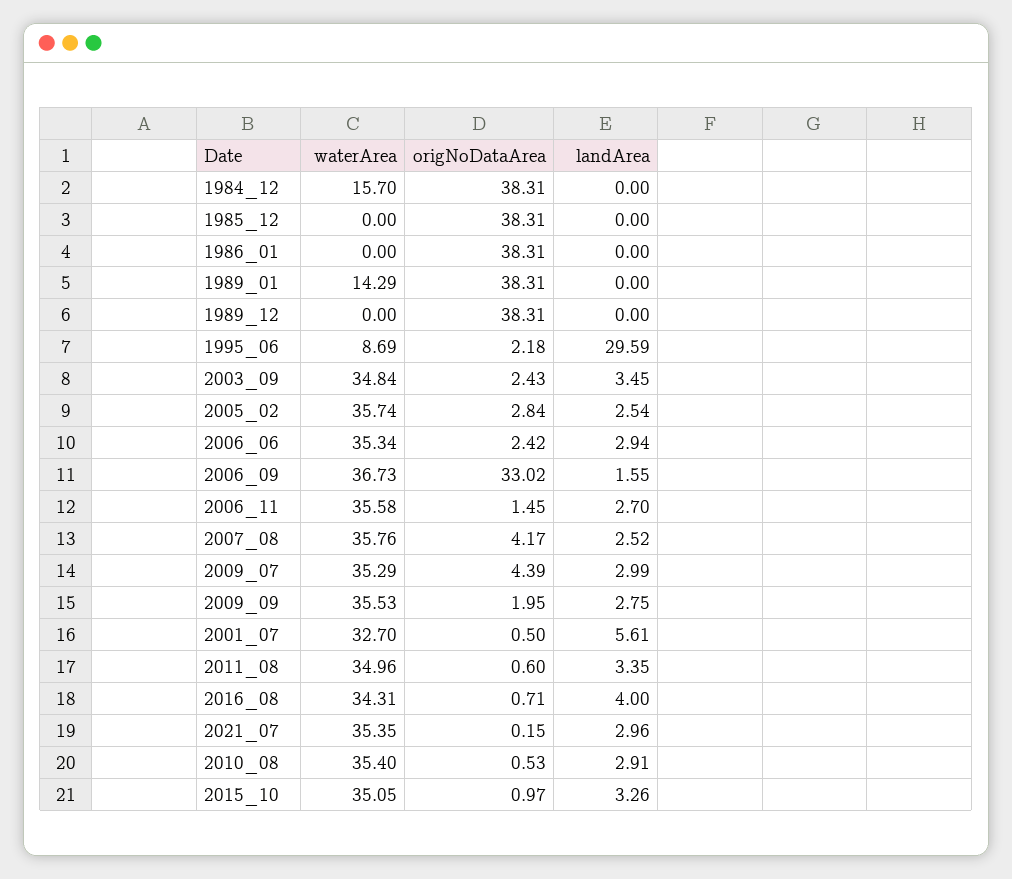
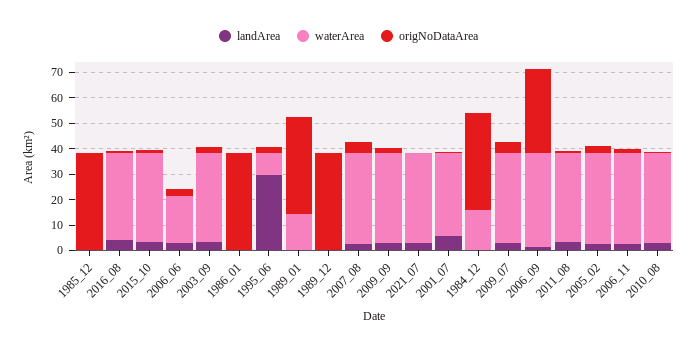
  {
    "waterArea": {
      "1984_12": 15.7,
      "1985_12": 0,
      "1986_01": 0,
      "1989_01": 14.29,
      "1989_12": 0,
      "1995_06": 8.69,
      "2003_09": 34.84,
      "2005_02": 35.74,
-     "2006_06": 35.34,
+     "2006_06": 20,
      "2006_09": 36.73,
      "2006_11": 35.58,
      "2007_08": 35.76,
      "2009_07": 35.29,
      "2009_09": 35.53,
      "2001_07": 32.7,
      "2011_08": 34.96,
      "2016_08": 34.31,
      "2021_07": 35.35,
      "2010_08": 35.4,
      "2015_10": 35.05
    },
    "origNoDataArea": {
      "1984_12": 38.31,
      "1985_12": 38.31,
      "1986_01": 38.31,
      "1989_01": 38.31,
      "1989_12": 38.31,
      "1995_06": 2.18,
      "2003_09": 2.43,
      "2005_02": 2.84,
      "2006_06": 2.42,
      "2006_09": 33.02,
      "2006_11": 1.45,
      "2007_08": 4.17,
      "2009_07": 4.39,
      "2009_09": 1.95,
      "2001_07": 0.5,
      "2011_08": 0.6,
      "2016_08": 0.71,
      "2021_07": 0.15,
      "2010_08": 0.53,
      "2015_10": 0.97
    },
    "landArea": {
      "1984_12": 0,
      "1985_12": 0,
      "1986_01": 0,
      "1989_01": 0,
      "1989_12": 0,
      "1995_06": 29.59,
      "2003_09": 3.45,
      "2005_02": 2.54,
      "2006_06": 2.94,
      "2006_09": 1.55,
      "2006_11": 2.7,
      "2007_08": 2.52,
      "2009_07": 2.99,
      "2009_09": 2.75,
      "2001_07": 5.61,
      "2011_08": 3.35,
      "2016_08": 4,
      "2021_07": 2.96,
      "2010_08": 2.91,
      "2015_10": 3.26
    }
  }

